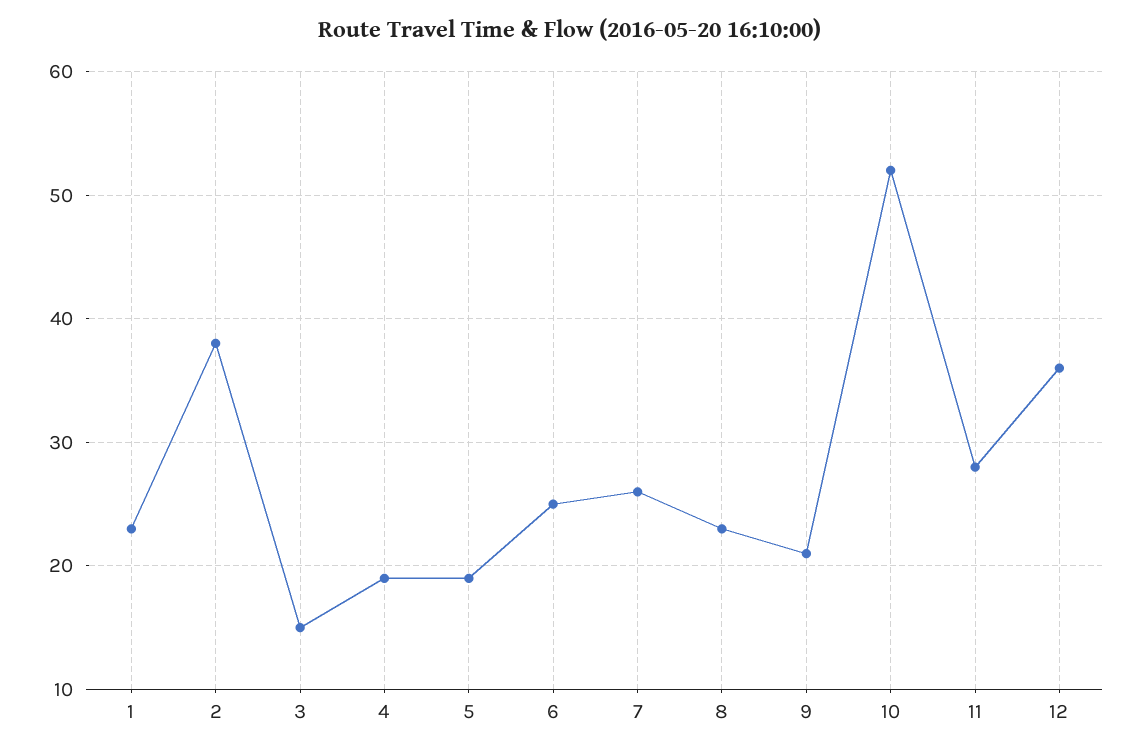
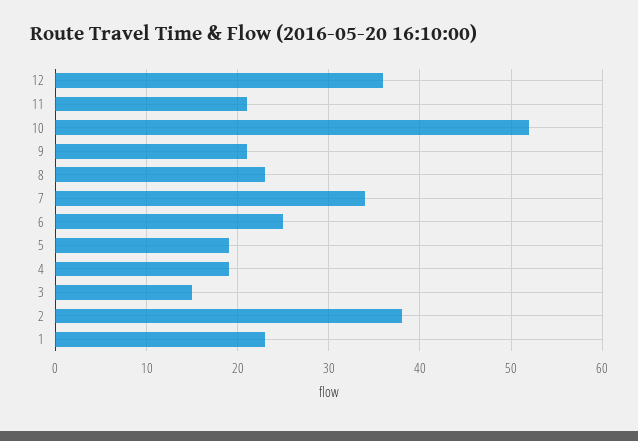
  {
    "1": 23,
    "2": 38,
    "3": 15,
    "4": 19,
    "5": 19,
    "6": 25,
-   "7": 26,
+   "7": 34,
    "8": 23,
    "9": 21,
    "10": 52,
-   "11": 28,
+   "11": 21,
    "12": 36
  }

